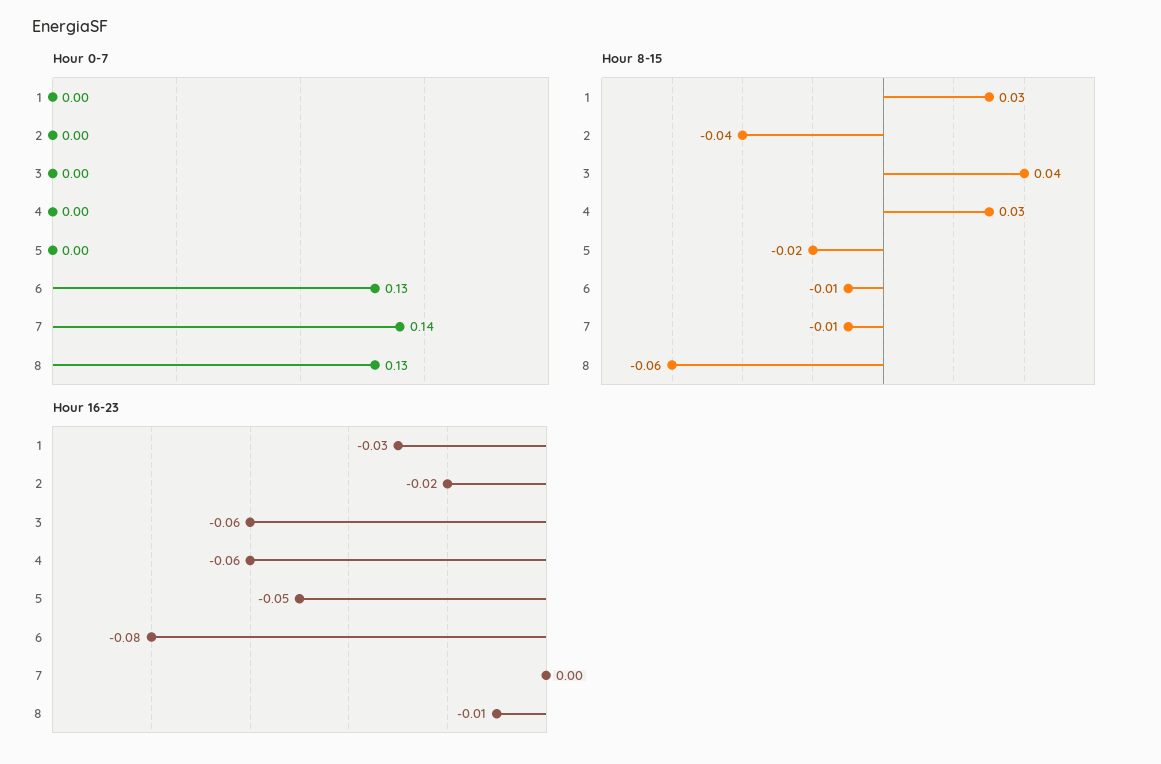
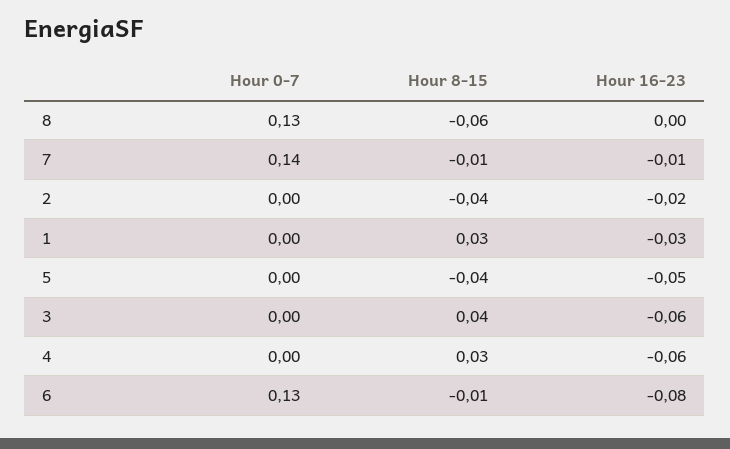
  {
    "Hour 0-7": {
      "1": 0,
      "2": 0,
      "3": 0,
      "4": 0,
      "5": 0,
      "6": 0.13,
      "7": 0.14,
      "8": 0.13
    },
    "Hour 8-15": {
      "1": 0.03,
      "2": -0.04,
      "3": 0.04,
      "4": 0.03,
-     "5": -0.02,
+     "5": -0.04,
      "6": -0.01,
      "7": -0.01,
      "8": -0.06
    },
    "Hour 16-23": {
      "1": -0.03,
      "2": -0.02,
      "3": -0.06,
      "4": -0.06,
      "5": -0.05,
      "6": -0.08,
-     "7": 0,
+     "7": -0.01,
-     "8": -0.01
+     "8": 0
    }
  }

